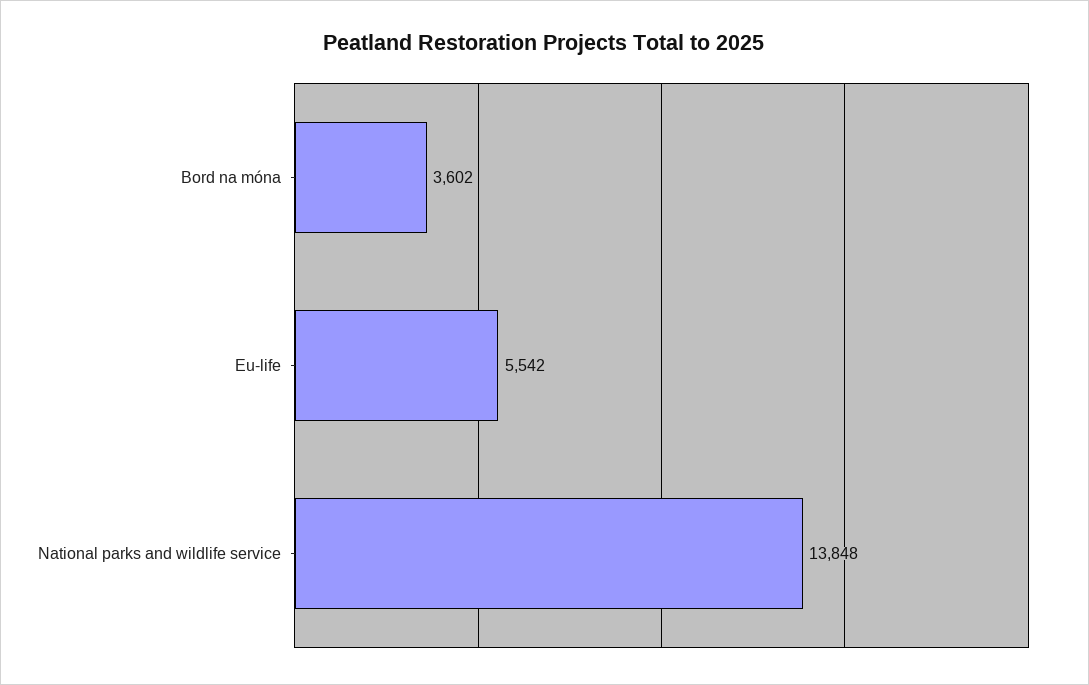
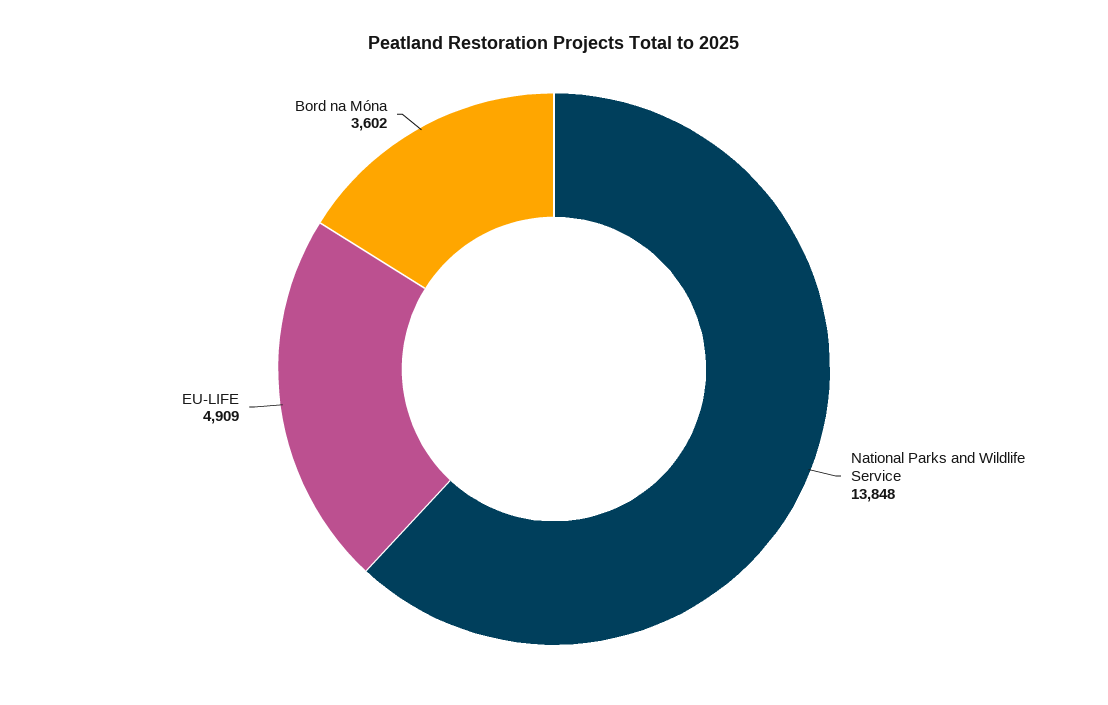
  {
    "Bord na móna": 3602,
-   "Eu-life": 5542,
+   "Eu-life": 4909,
    "National parks and wildlife service": 13848
  }

